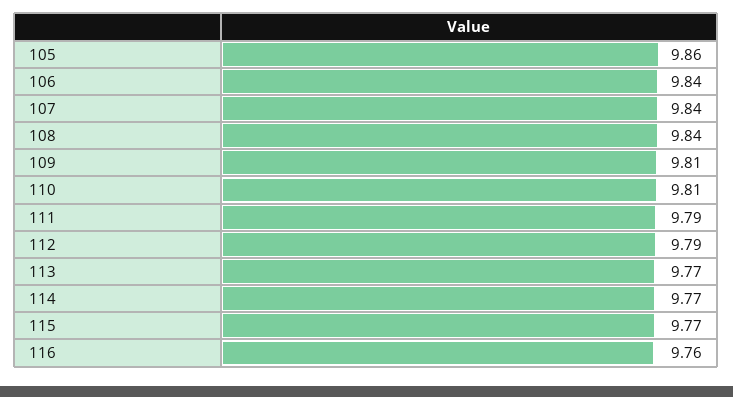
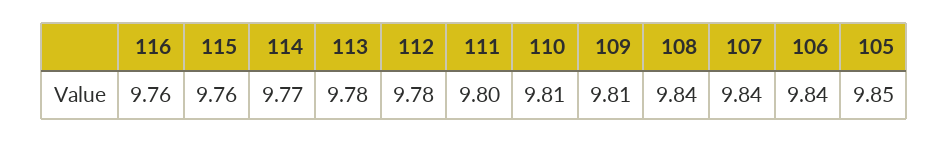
  {
-   "105": 9.86,
+   "105": 9.85,
    "106": 9.84,
    "107": 9.84,
    "108": 9.84,
    "109": 9.81,
    "110": 9.81,
-   "111": 9.79,
+   "111": 9.8,
-   "112": 9.79,
+   "112": 9.78,
-   "113": 9.77,
+   "113": 9.78,
    "114": 9.77,
-   "115": 9.77,
+   "115": 9.76,
    "116": 9.76
  }

